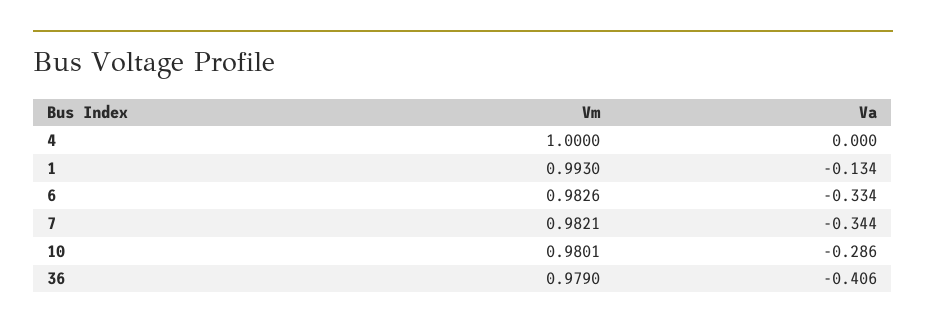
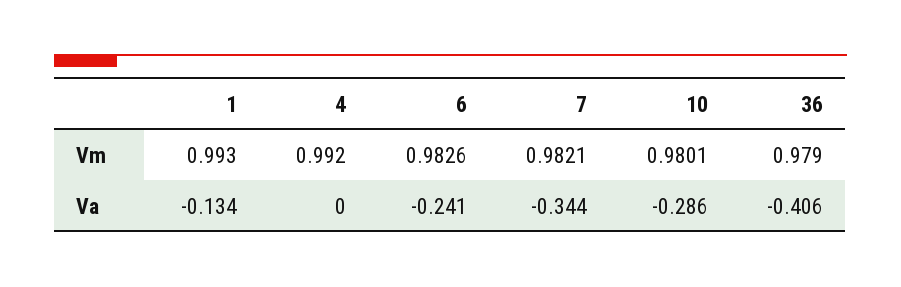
  {
    "Vm": {
-     "4": 1,
+     "4": 0.992,
      "1": 0.993,
      "6": 0.9826,
      "7": 0.9821,
      "10": 0.9801,
      "36": 0.979
    },
    "Va": {
      "4": 0,
      "1": -0.134,
-     "6": -0.334,
+     "6": -0.241,
      "7": -0.344,
      "10": -0.286,
      "36": -0.406
    }
  }

